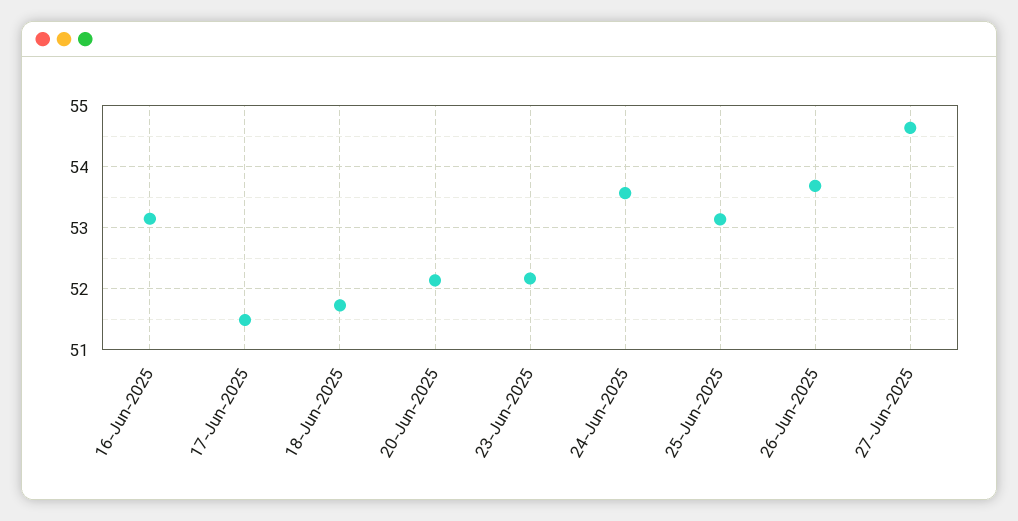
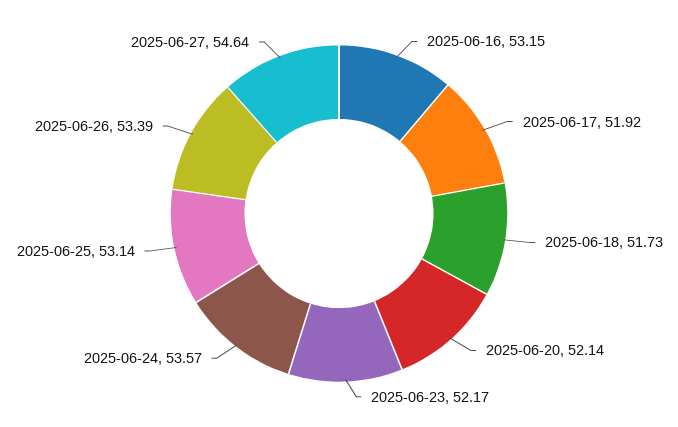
  {
    "16-Jun-2025": 53.15,
-   "17-Jun-2025": 51.5,
+   "17-Jun-2025": 51.92,
    "18-Jun-2025": 51.73,
    "20-Jun-2025": 52.14,
    "23-Jun-2025": 52.17,
    "24-Jun-2025": 53.57,
    "25-Jun-2025": 53.14,
-   "26-Jun-2025": 53.7,
+   "26-Jun-2025": 53.39,
    "27-Jun-2025": 54.64
  }

